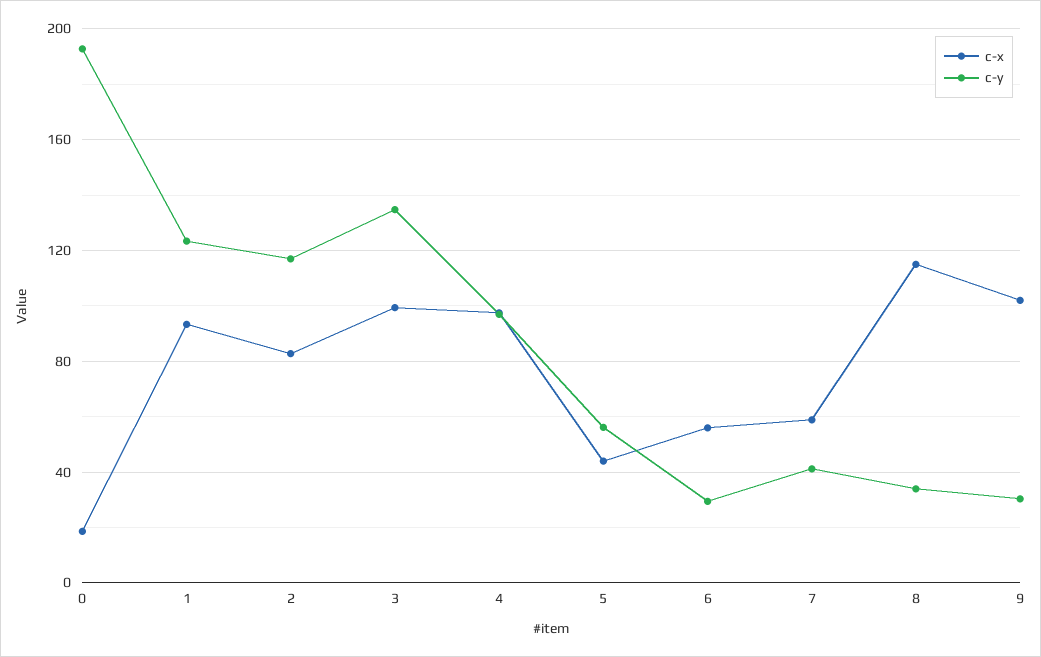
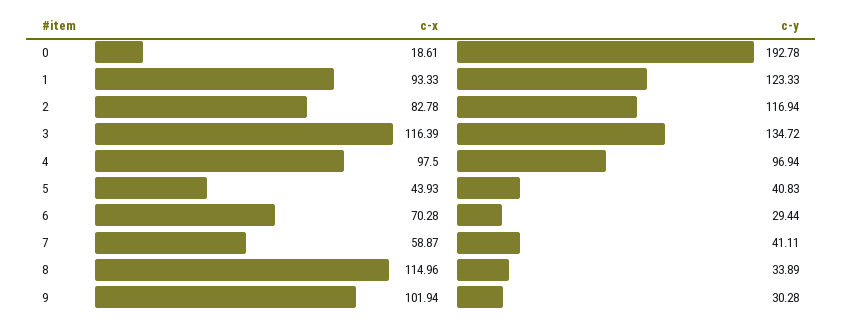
  {
    "c-x": {
      "0": 18.61,
      "1": 93.33,
      "2": 82.78,
-     "3": 100,
+     "3": 116.39,
      "4": 97.5,
      "5": 43.93,
-     "6": 55,
+     "6": 70.28,
      "7": 58.87,
      "8": 114.96,
      "9": 101.94
    },
    "c-y": {
      "0": 192.78,
      "1": 123.33,
      "2": 116.94,
      "3": 134.72,
      "4": 96.94,
-     "5": 55,
+     "5": 40.83,
      "6": 29.44,
      "7": 41.11,
      "8": 33.89,
      "9": 30.28
    }
  }

